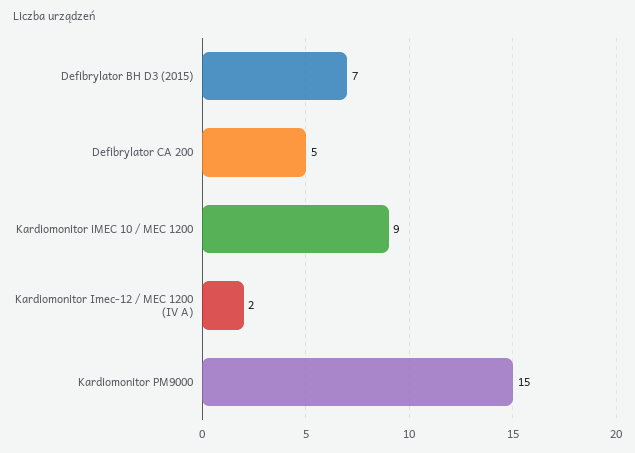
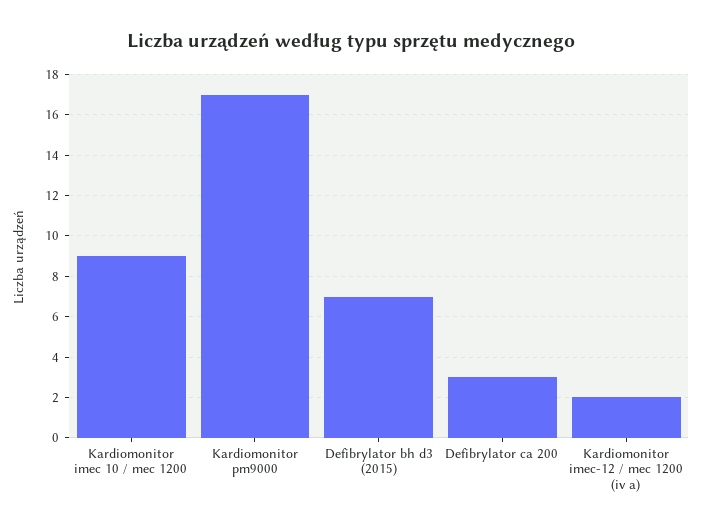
  {
    "Defibrylator BH D3 (2015)": 7,
-   "Defibrylator CA 200": 5,
+   "Defibrylator CA 200": 3,
    "Kardiomonitor iMEC 10 / MEC 1200": 9,
    "Kardiomonitor Imec-12 / MEC 1200 (IV A)": 2,
-   "Kardiomonitor PM9000": 15
+   "Kardiomonitor PM9000": 17
  }

